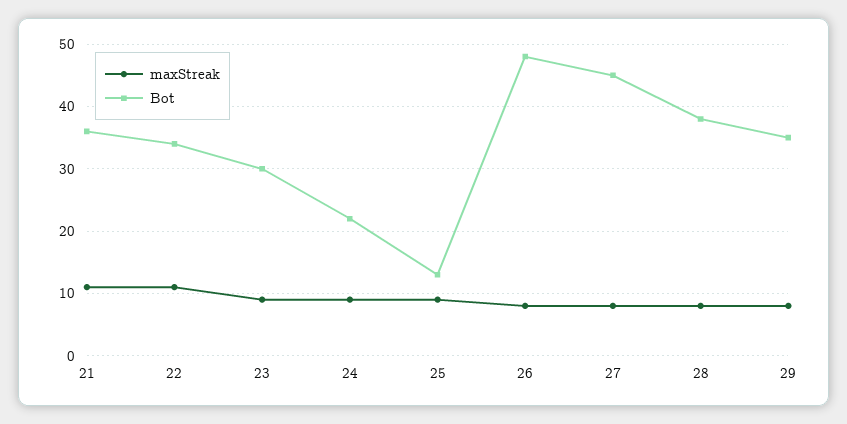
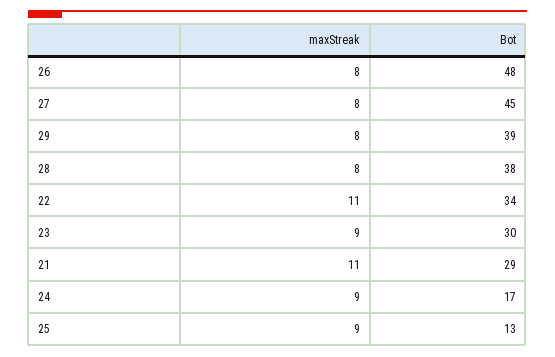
  {
    "maxStreak": {
      "21": 11,
      "22": 11,
      "23": 9,
      "24": 9,
      "25": 9,
      "26": 8,
      "27": 8,
      "28": 8,
      "29": 8
    },
    "Bot": {
-     "21": 36,
+     "21": 29,
      "22": 34,
      "23": 30,
-     "24": 22,
+     "24": 17,
      "25": 13,
      "26": 48,
      "27": 45,
      "28": 38,
-     "29": 35
+     "29": 39
    }
  }

